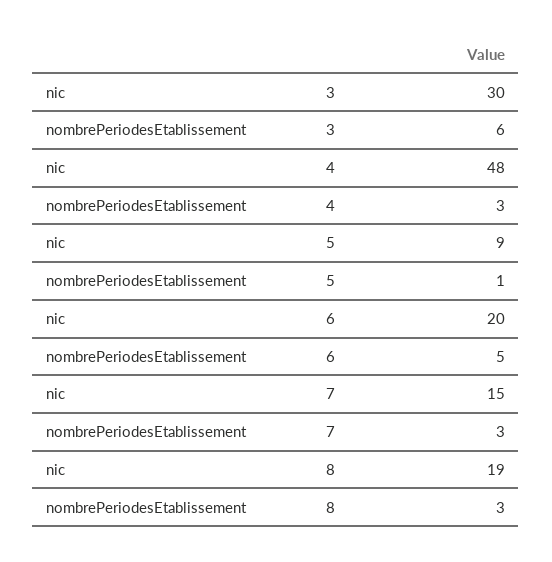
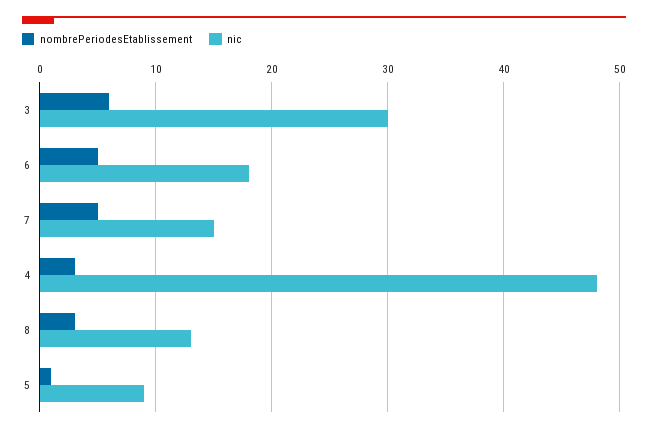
  {
    "nic": {
      "3": 30,
      "4": 48,
      "5": 9,
-     "6": 20,
+     "6": 18,
      "7": 15,
-     "8": 19
+     "8": 13
    },
    "nombrePeriodesEtablissement": {
      "3": 6,
      "4": 3,
      "5": 1,
      "6": 5,
-     "7": 3,
+     "7": 5,
      "8": 3
    }
  }

